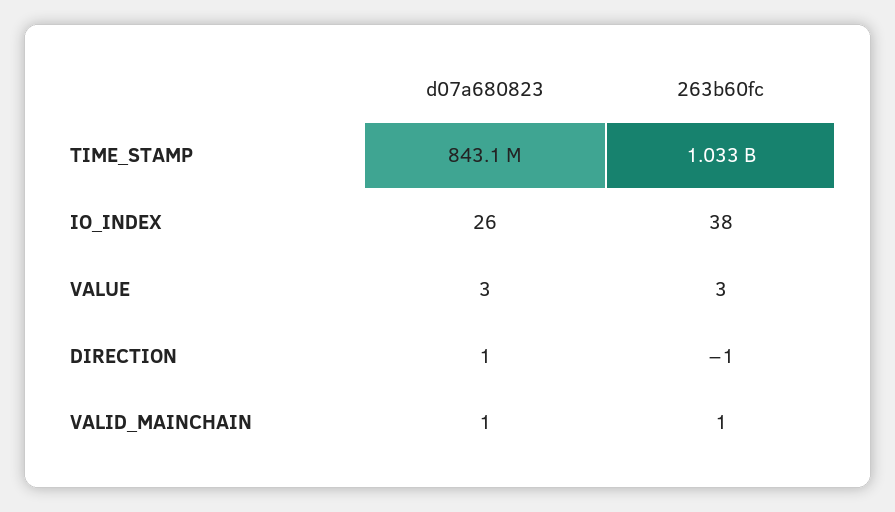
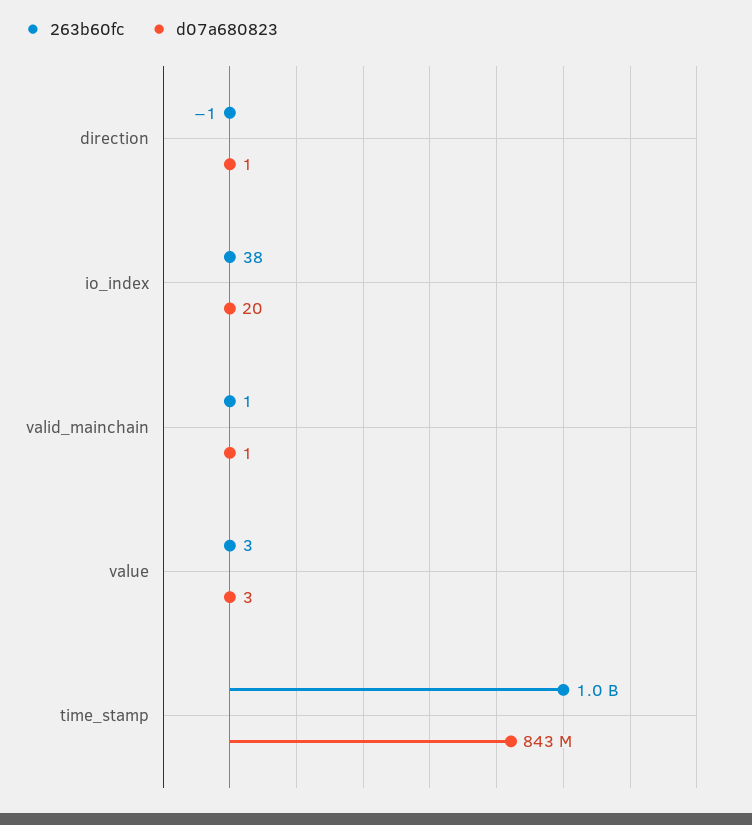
  {
    "d07a680823": {
      "TIME_STAMP": 843100000,
-     "IO_INDEX": 26,
+     "IO_INDEX": 20,
      "VALUE": 3,
      "DIRECTION": 1,
      "VALID_MAINCHAIN": 1
    },
    "263b60fc": {
      "TIME_STAMP": 1033000000,
      "IO_INDEX": 38,
      "VALUE": 3,
      "DIRECTION": -1,
      "VALID_MAINCHAIN": 1
    }
  }

